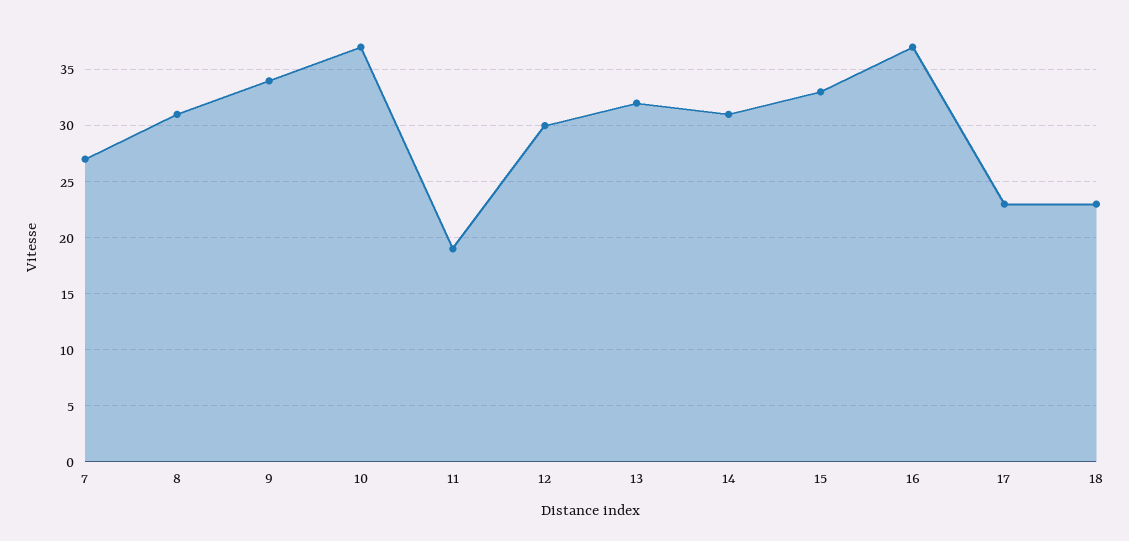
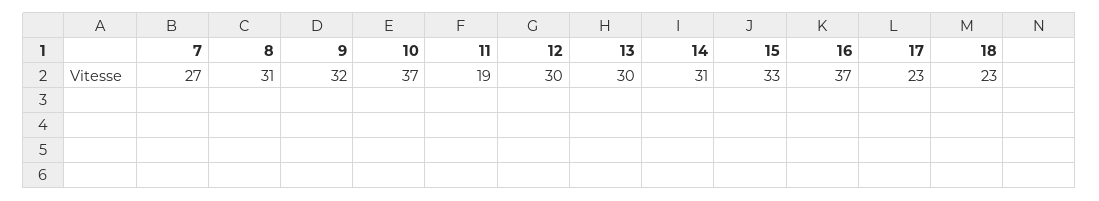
  {
    "7": 27,
    "8": 31,
-   "9": 34,
+   "9": 32,
    "10": 37,
    "11": 19,
    "12": 30,
-   "13": 32,
+   "13": 30,
    "14": 31,
    "15": 33,
    "16": 37,
    "17": 23,
    "18": 23
  }

